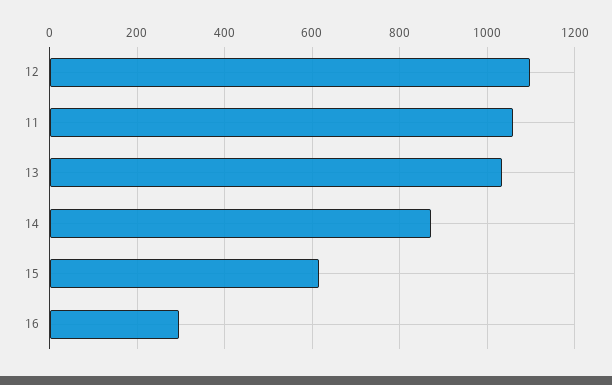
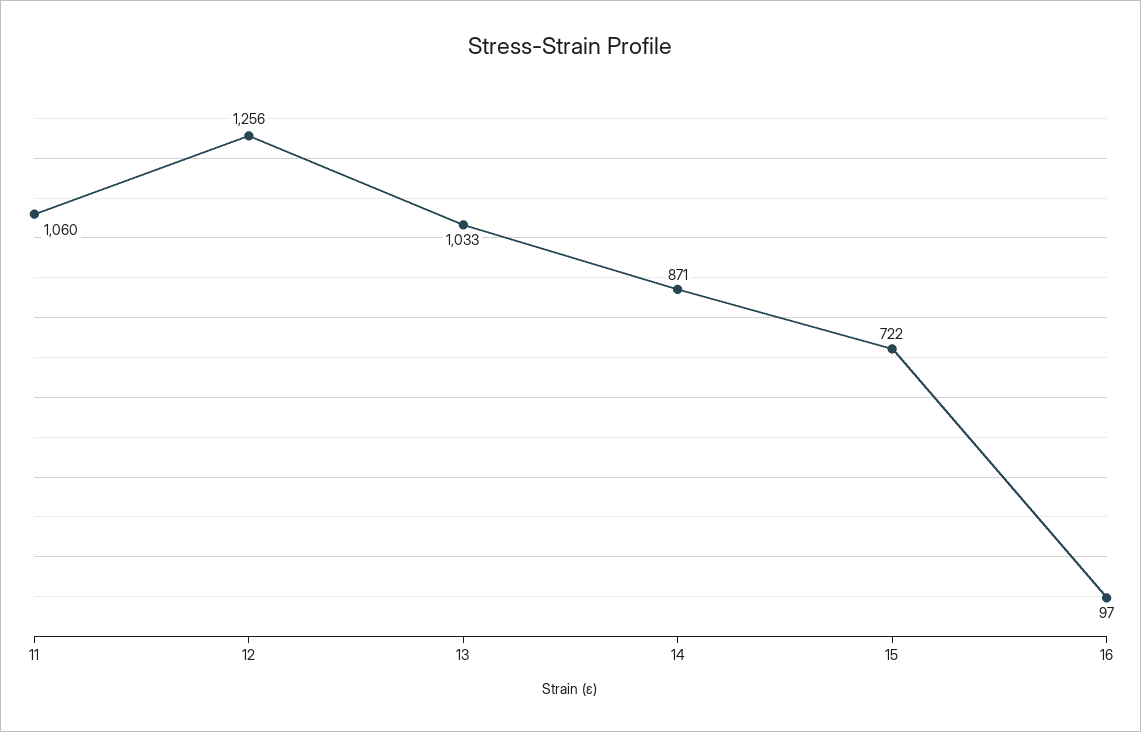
  {
-   "12": 1100,
+   "12": 1256,
    "11": 1060,
    "13": 1033,
    "14": 871,
-   "15": 620,
+   "15": 722,
-   "16": 300
+   "16": 97
  }

